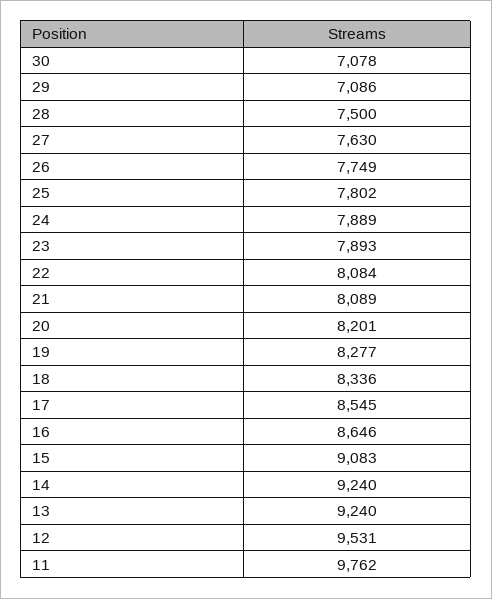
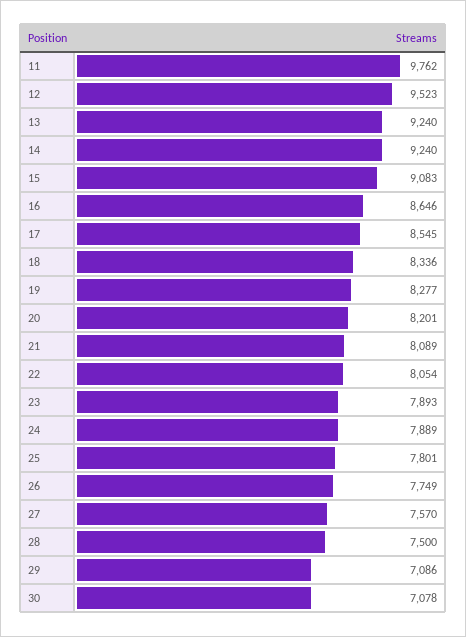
  {
    "30": 7078,
    "29": 7086,
    "28": 7500,
-   "27": 7630,
+   "27": 7570,
    "26": 7749,
-   "25": 7802,
+   "25": 7801,
    "24": 7889,
    "23": 7893,
-   "22": 8084,
+   "22": 8054,
    "21": 8089,
    "20": 8201,
    "19": 8277,
    "18": 8336,
    "17": 8545,
    "16": 8646,
    "15": 9083,
    "14": 9240,
    "13": 9240,
-   "12": 9531,
+   "12": 9523,
    "11": 9762
  }

